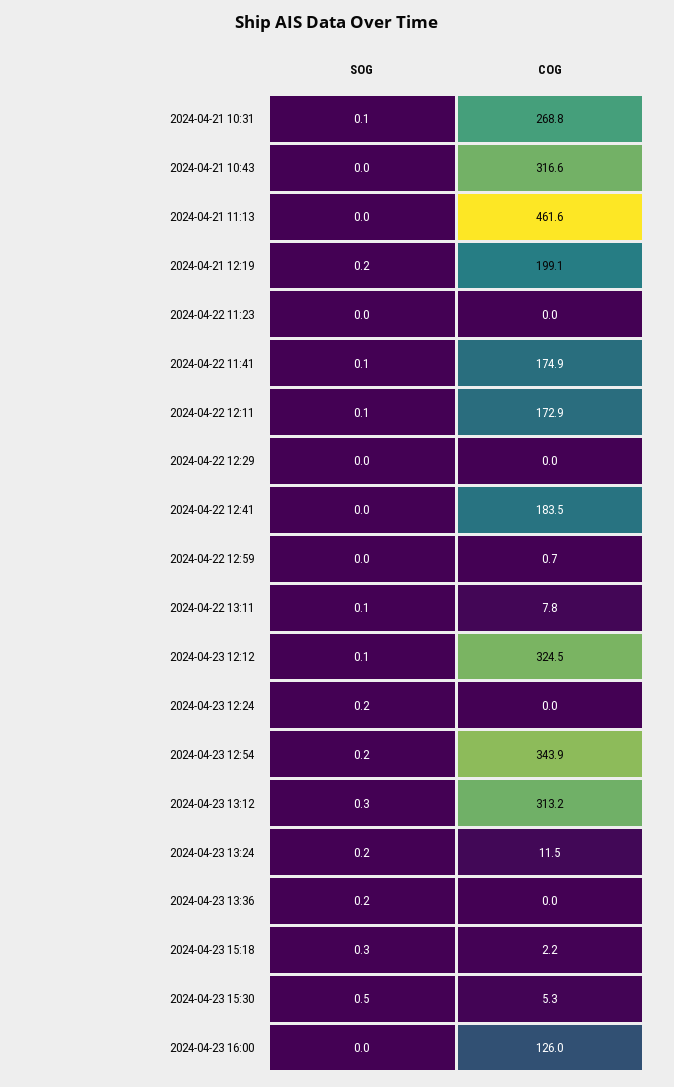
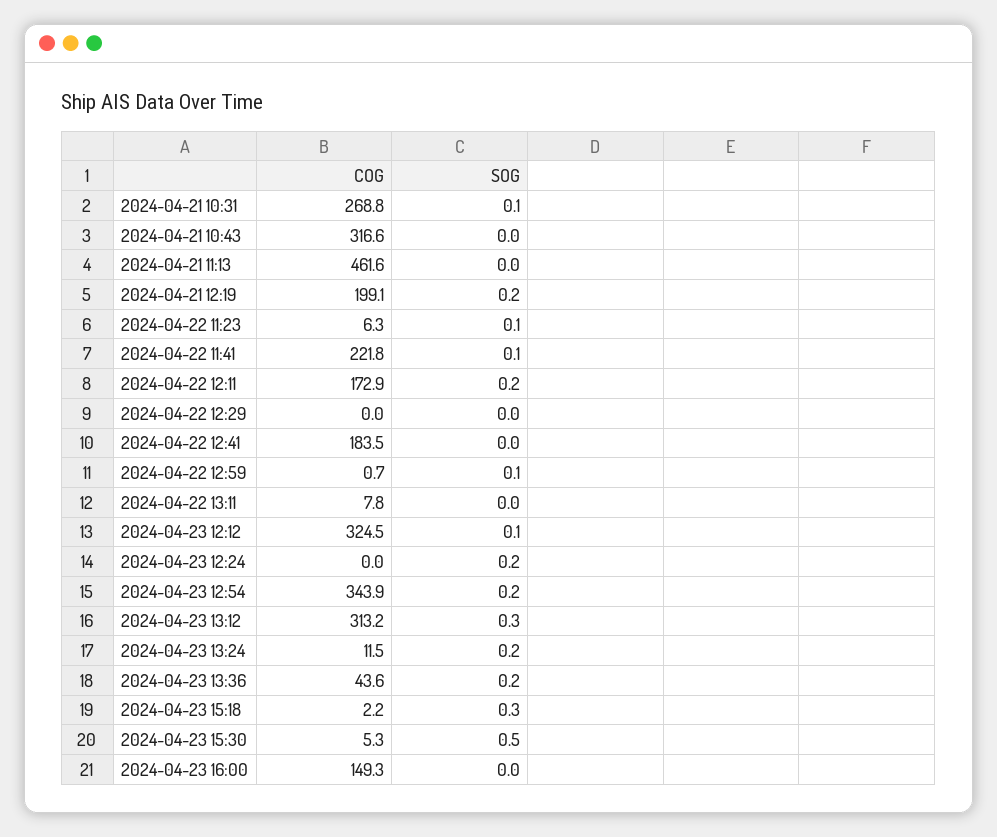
  {
    "SOG": {
      "2024-04-21 10:31": 0.1,
      "2024-04-21 10:43": 0,
      "2024-04-21 11:13": 0,
      "2024-04-21 12:19": 0.2,
-     "2024-04-22 11:23": 0,
+     "2024-04-22 11:23": 0.1,
      "2024-04-22 11:41": 0.1,
-     "2024-04-22 12:11": 0.1,
+     "2024-04-22 12:11": 0.2,
      "2024-04-22 12:29": 0,
      "2024-04-22 12:41": 0,
-     "2024-04-22 12:59": 0,
+     "2024-04-22 12:59": 0.1,
-     "2024-04-22 13:11": 0.1,
+     "2024-04-22 13:11": 0,
      "2024-04-23 12:12": 0.1,
      "2024-04-23 12:24": 0.2,
      "2024-04-23 12:54": 0.2,
      "2024-04-23 13:12": 0.3,
      "2024-04-23 13:24": 0.2,
      "2024-04-23 13:36": 0.2,
      "2024-04-23 15:18": 0.3,
      "2024-04-23 15:30": 0.5,
      "2024-04-23 16:00": 0
    },
    "COG": {
      "2024-04-21 10:31": 268.8,
      "2024-04-21 10:43": 316.6,
      "2024-04-21 11:13": 461.6,
      "2024-04-21 12:19": 199.1,
-     "2024-04-22 11:23": 0,
+     "2024-04-22 11:23": 6.3,
-     "2024-04-22 11:41": 174.9,
+     "2024-04-22 11:41": 221.8,
      "2024-04-22 12:11": 172.9,
      "2024-04-22 12:29": 0,
      "2024-04-22 12:41": 183.5,
      "2024-04-22 12:59": 0.7,
      "2024-04-22 13:11": 7.8,
      "2024-04-23 12:12": 324.5,
      "2024-04-23 12:24": 0,
      "2024-04-23 12:54": 343.9,
      "2024-04-23 13:12": 313.2,
      "2024-04-23 13:24": 11.5,
-     "2024-04-23 13:36": 0,
+     "2024-04-23 13:36": 43.6,
      "2024-04-23 15:18": 2.2,
      "2024-04-23 15:30": 5.3,
-     "2024-04-23 16:00": 126
+     "2024-04-23 16:00": 149.3
    }
  }

